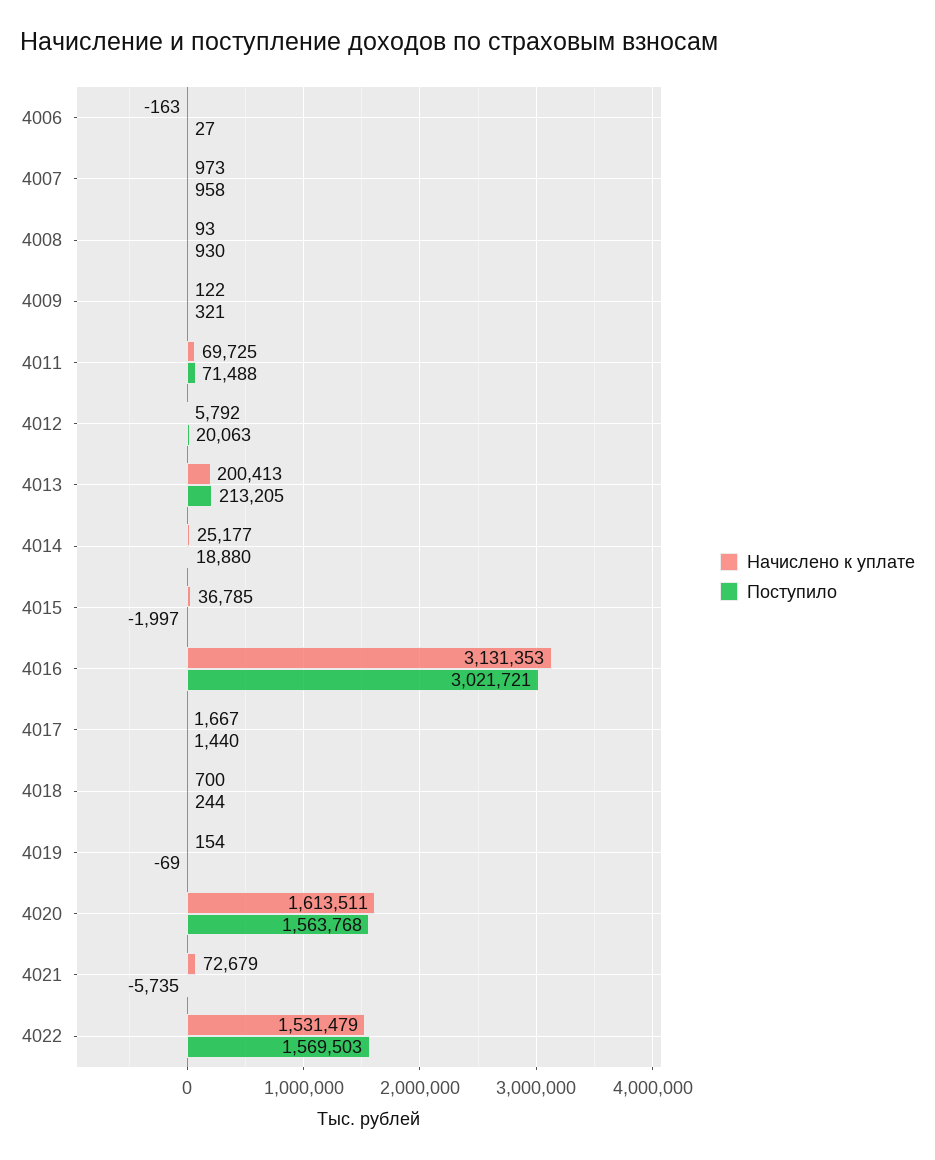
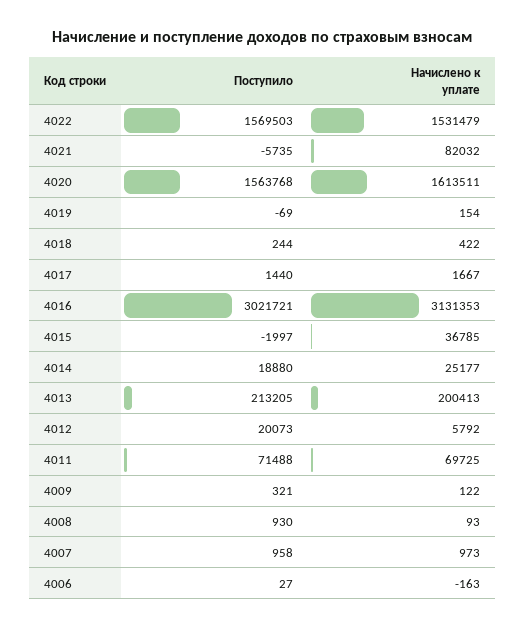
  {
    "Начислено к уплате": {
      "4006": -163,
      "4007": 973,
      "4008": 93,
      "4009": 122,
      "4011": 69725,
      "4012": 5792,
      "4013": 200413,
      "4014": 25177,
      "4015": 36785,
      "4016": 3131353,
      "4017": 1667,
-     "4018": 700,
+     "4018": 422,
      "4019": 154,
      "4020": 1613511,
-     "4021": 72679,
+     "4021": 82032,
      "4022": 1531479
    },
    "Поступило": {
      "4006": 27,
      "4007": 958,
      "4008": 930,
      "4009": 321,
      "4011": 71488,
-     "4012": 20063,
+     "4012": 20073,
      "4013": 213205,
      "4014": 18880,
      "4015": -1997,
      "4016": 3021721,
      "4017": 1440,
      "4018": 244,
      "4019": -69,
      "4020": 1563768,
      "4021": -5735,
      "4022": 1569503
    }
  }

